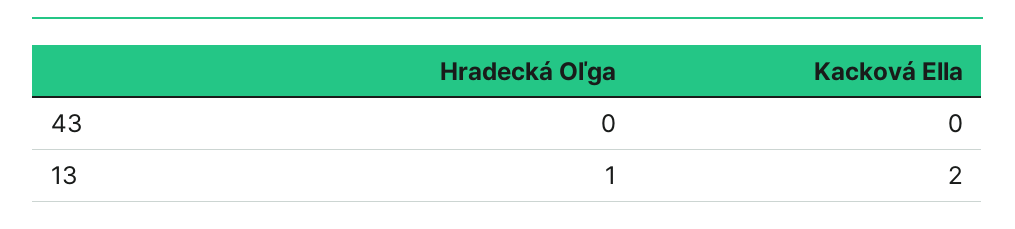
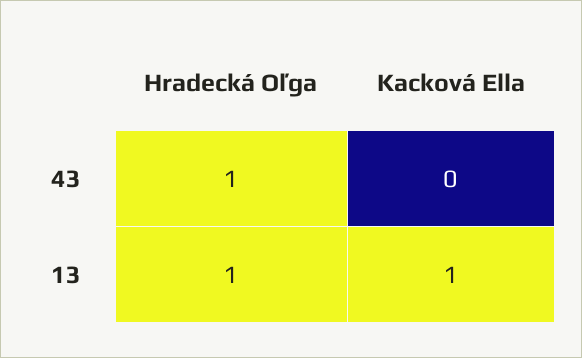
  {
    "Hradecká Oľga": {
-     "43": 0,
+     "43": 1,
      "13": 1
    },
    "Kacková Ella": {
      "43": 0,
-     "13": 2
+     "13": 1
    }
  }

